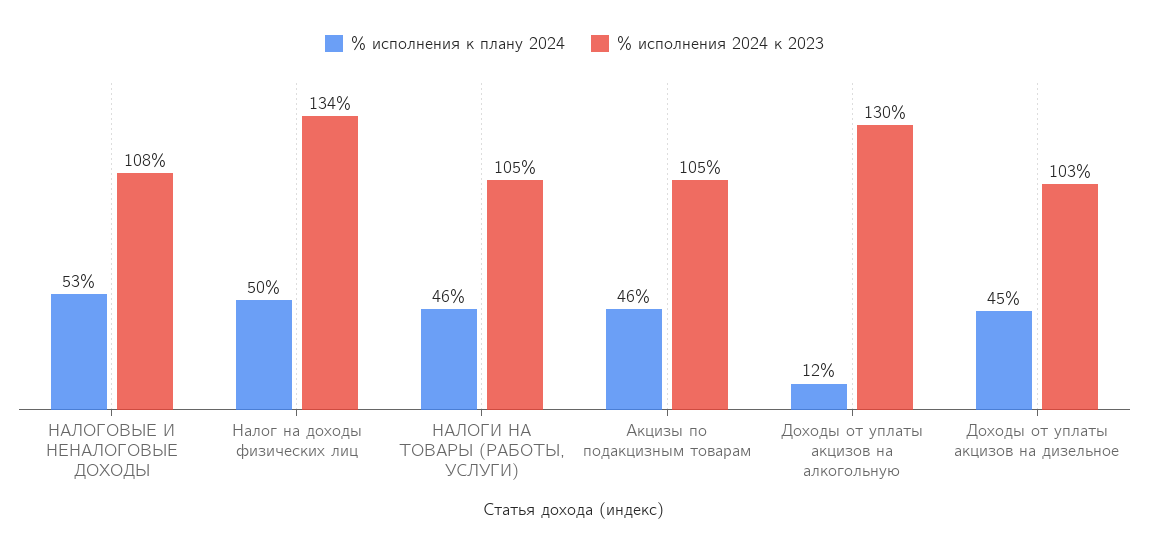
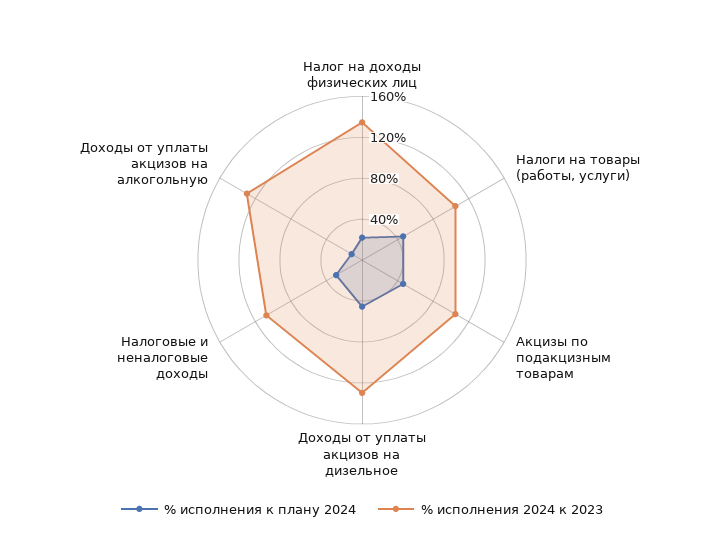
  {
    "% исполнения к плану 2024": {
-     "НАЛОГОВЫЕ И НЕНАЛОГОВЫЕ ДОХОДЫ": 53,
+     "НАЛОГОВЫЕ И НЕНАЛОГОВЫЕ ДОХОДЫ": 30,
-     "Налог на доходы физических лиц": 50,
+     "Налог на доходы физических лиц": 20,
      "НАЛОГИ НА ТОВАРЫ (РАБОТЫ, УСЛУГИ)": 46,
      "Акцизы по подакцизным товарам": 46,
      "Доходы от уплаты акцизов на алкогольную": 12,
      "Доходы от уплаты акцизов на дизельное": 45
    },
    "% исполнения 2024 к 2023": {
      "НАЛОГОВЫЕ И НЕНАЛОГОВЫЕ ДОХОДЫ": 108,
      "Налог на доходы физических лиц": 134,
      "НАЛОГИ НА ТОВАРЫ (РАБОТЫ, УСЛУГИ)": 105,
      "Акцизы по подакцизным товарам": 105,
      "Доходы от уплаты акцизов на алкогольную": 130,
-     "Доходы от уплаты акцизов на дизельное": 103
+     "Доходы от уплаты акцизов на дизельное": 130
    }
  }

